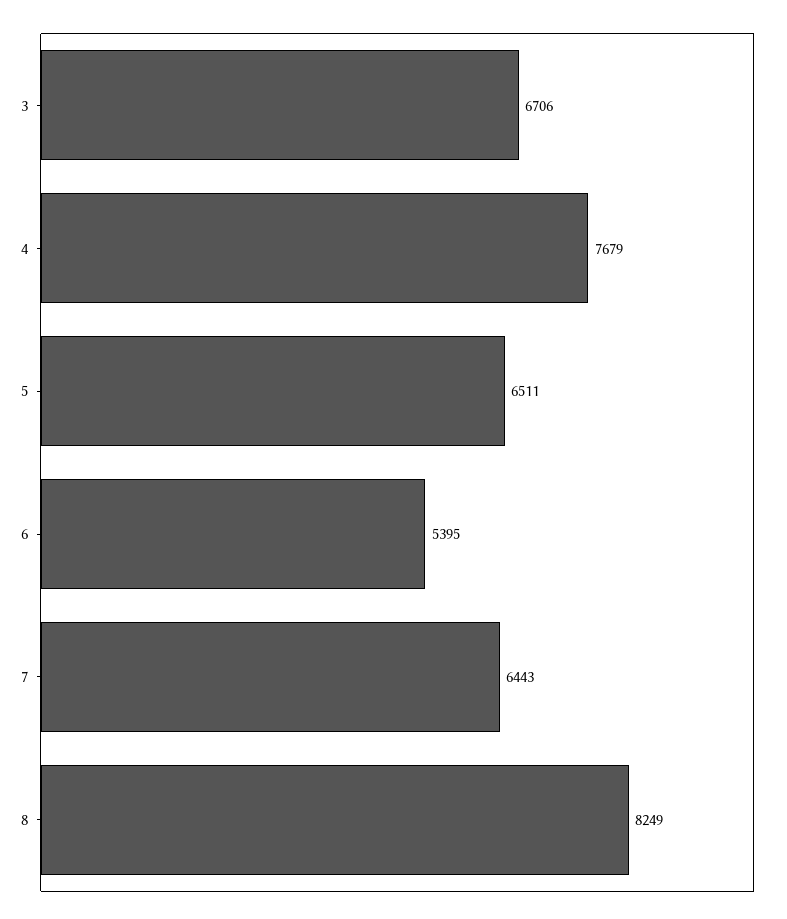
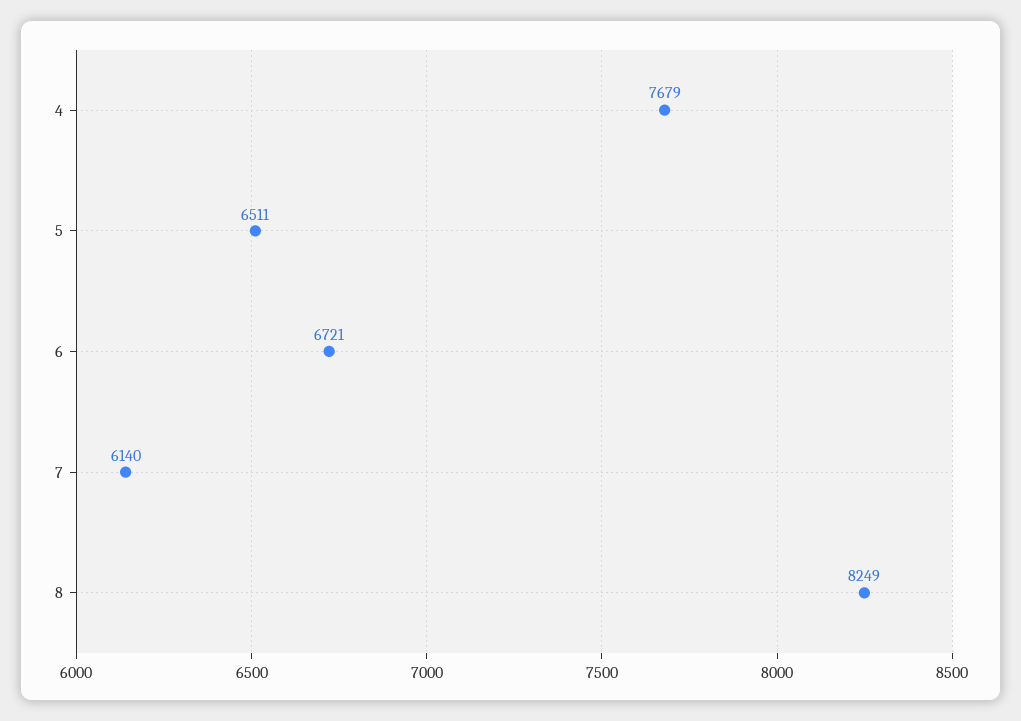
  {
-   "3": 6706,
    "4": 7679,
    "5": 6511,
-   "6": 5395,
+   "6": 6721,
-   "7": 6443,
+   "7": 6140,
    "8": 8249
  }

